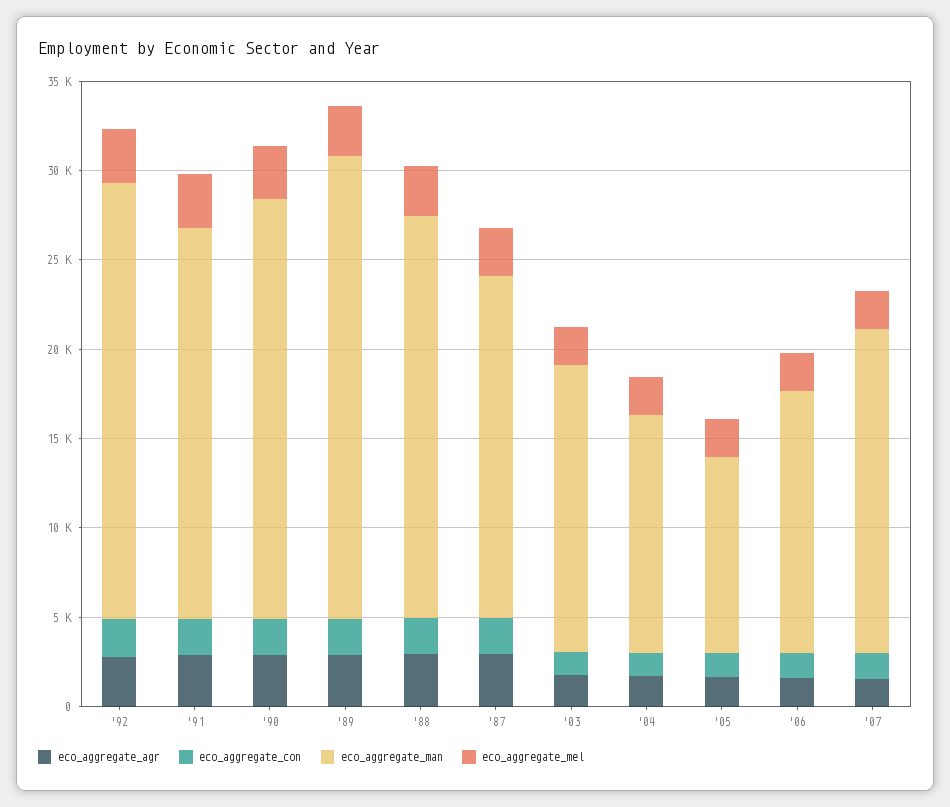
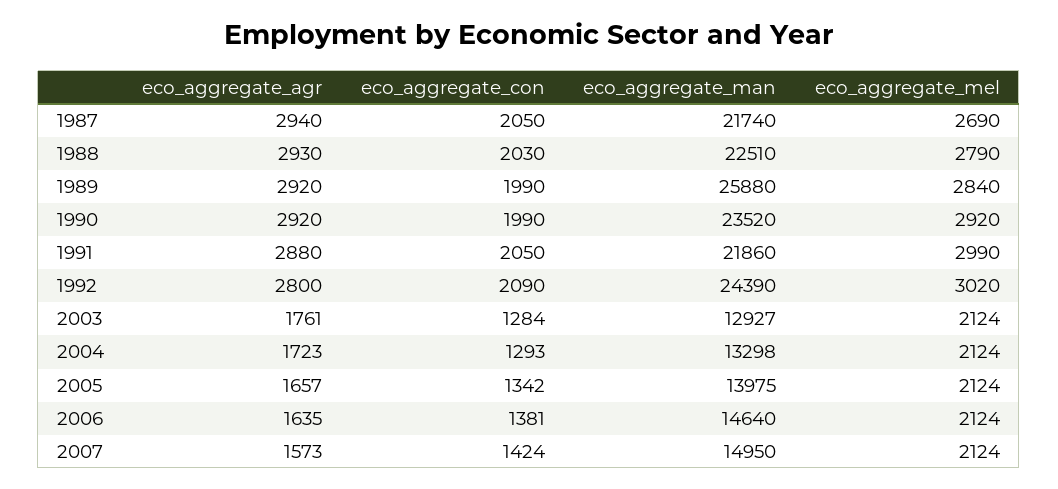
  {
    "eco_aggregate_agr": {
      "'92": 2800,
      "'91": 2880,
      "'90": 2920,
      "'89": 2920,
      "'88": 2930,
      "'87": 2940,
      "'03": 1761,
      "'04": 1723,
      "'05": 1657,
      "'06": 1635,
      "'07": 1573
    },
    "eco_aggregate_con": {
      "'92": 2090,
      "'91": 2050,
      "'90": 1990,
      "'89": 1990,
      "'88": 2030,
      "'87": 2050,
      "'03": 1284,
      "'04": 1293,
      "'05": 1342,
      "'06": 1381,
      "'07": 1424
    },
    "eco_aggregate_man": {
      "'92": 24390,
      "'91": 21860,
      "'90": 23520,
      "'89": 25880,
      "'88": 22510,
-     "'87": 19000,
+     "'87": 21740,
-     "'03": 16000,
+     "'03": 12927,
      "'04": 13298,
-     "'05": 11000,
+     "'05": 13975,
      "'06": 14640,
-     "'07": 18000
+     "'07": 14950
    },
    "eco_aggregate_mel": {
      "'92": 3020,
      "'91": 2990,
      "'90": 2920,
      "'89": 2840,
      "'88": 2790,
      "'87": 2690,
      "'03": 2124,
      "'04": 2124,
      "'05": 2124,
      "'06": 2124,
      "'07": 2124
    }
  }

